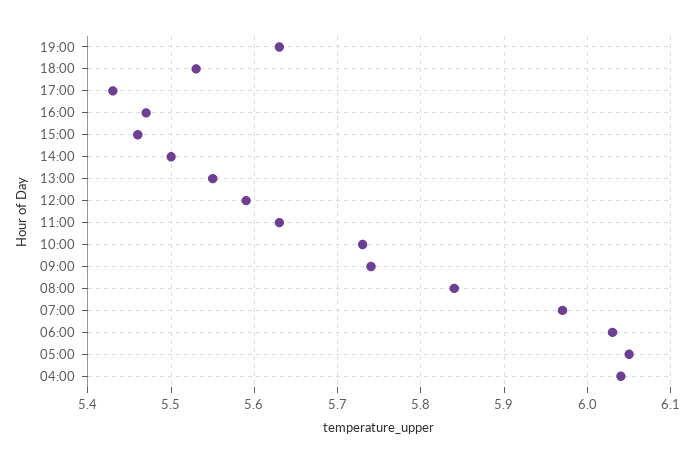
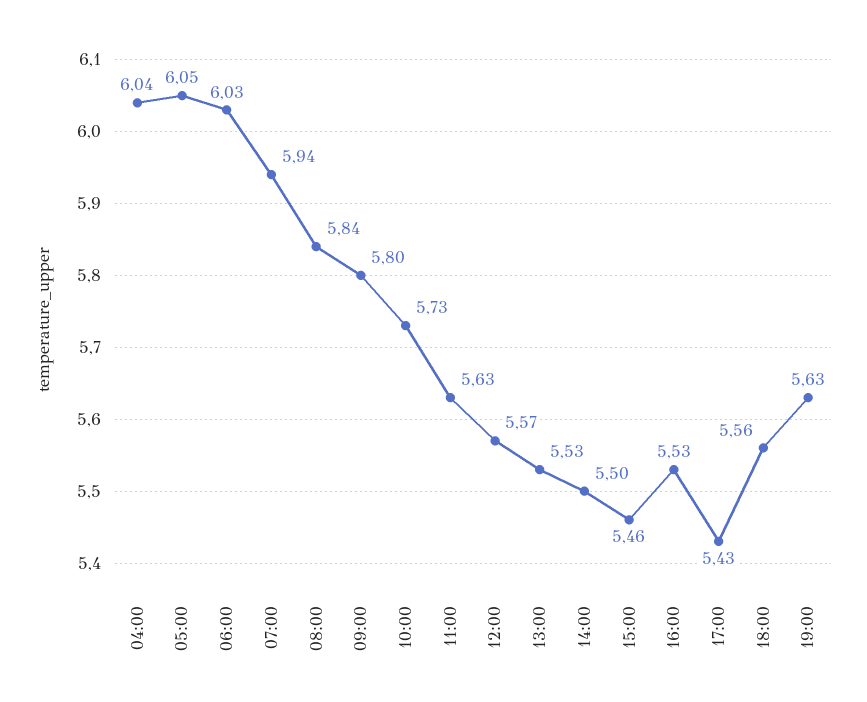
  {
    "19:00": 5.63,
-   "18:00": 5.53,
+   "18:00": 5.56,
    "17:00": 5.43,
-   "16:00": 5.47,
+   "16:00": 5.53,
    "15:00": 5.46,
    "14:00": 5.5,
-   "13:00": 5.55,
+   "13:00": 5.53,
-   "12:00": 5.59,
+   "12:00": 5.57,
    "11:00": 5.63,
    "10:00": 5.73,
-   "09:00": 5.74,
+   "09:00": 5.8,
    "08:00": 5.84,
-   "07:00": 5.97,
+   "07:00": 5.94,
    "06:00": 6.03,
    "05:00": 6.05,
    "04:00": 6.04
  }

